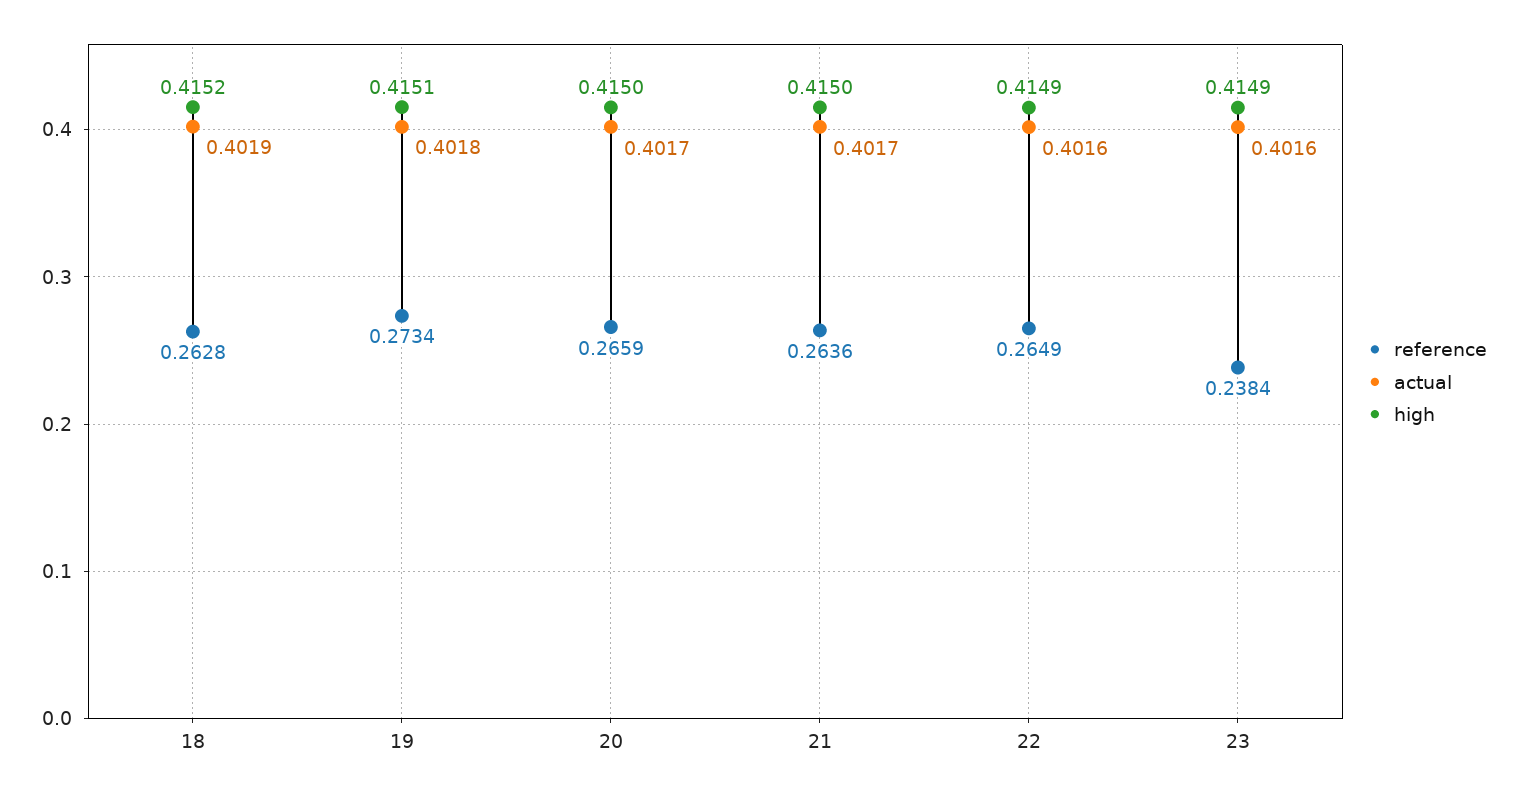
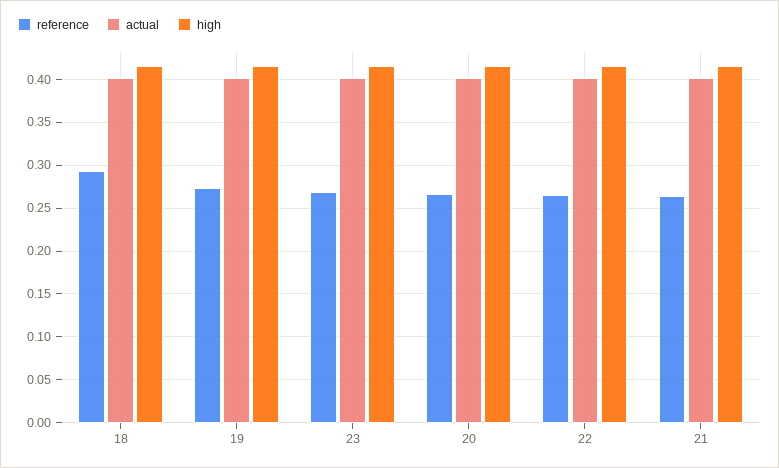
  {
    "reference": {
-     "18": 0.2628,
+     "18": 0.29,
      "19": 0.2734,
      "20": 0.2659,
      "21": 0.2636,
      "22": 0.2649,
-     "23": 0.2384
+     "23": 0.27
    },
    "actual": {
      "18": 0.4019,
      "19": 0.4018,
      "20": 0.4017,
      "21": 0.4017,
      "22": 0.4016,
      "23": 0.4016
    },
    "high": {
      "18": 0.4152,
      "19": 0.4151,
      "20": 0.415,
      "21": 0.415,
      "22": 0.4149,
      "23": 0.4149
    }
  }

